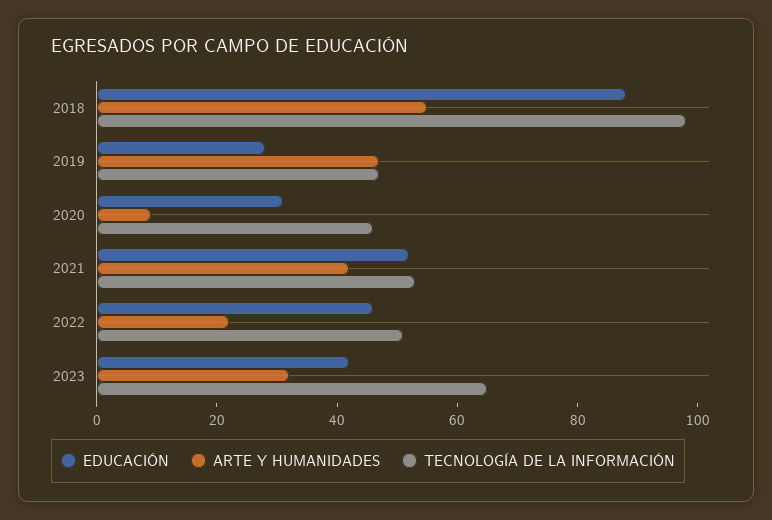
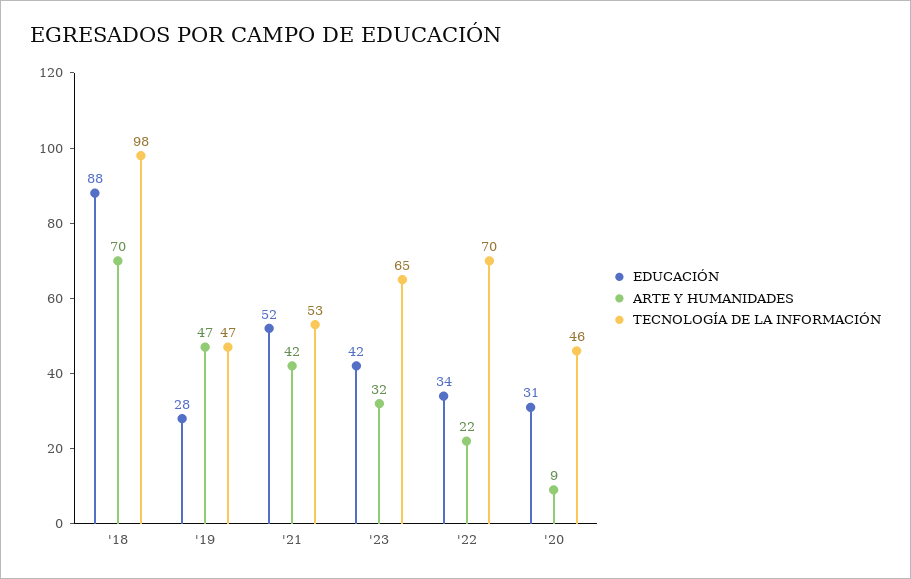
  {
    "EDUCACIÓN": {
      "2018": 88,
      "2019": 28,
      "2020": 31,
      "2021": 52,
-     "2022": 45,
+     "2022": 34,
      "2023": 42
    },
    "ARTE Y HUMANIDADES": {
-     "2018": 55,
+     "2018": 70,
      "2019": 47,
      "2020": 9,
      "2021": 42,
      "2022": 22,
      "2023": 32
    },
    "TECNOLOGÍA DE LA INFORMACIÓN": {
      "2018": 98,
      "2019": 47,
      "2020": 46,
      "2021": 53,
-     "2022": 50,
+     "2022": 70,
      "2023": 65
    }
  }

